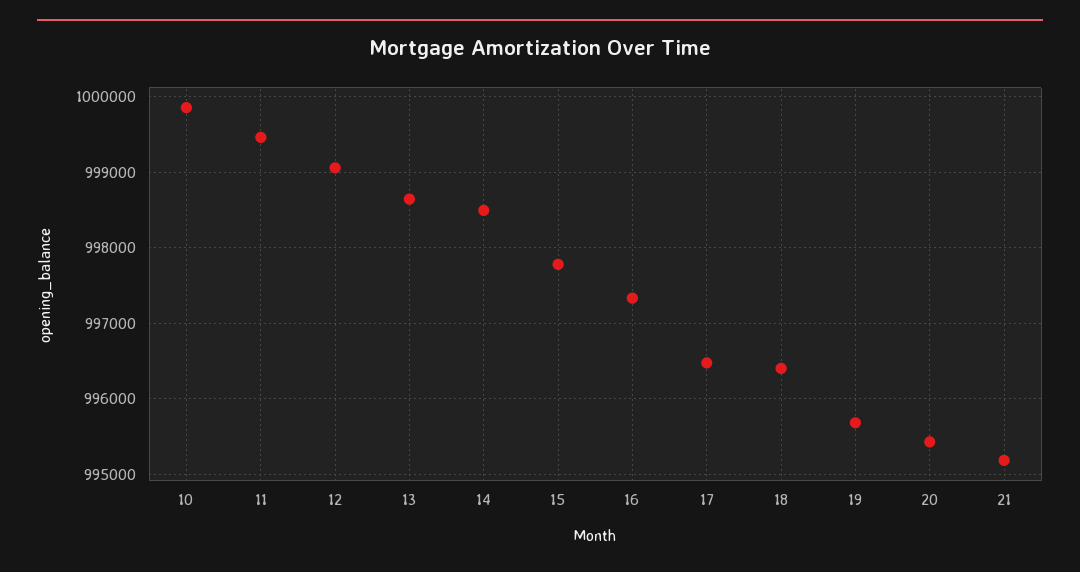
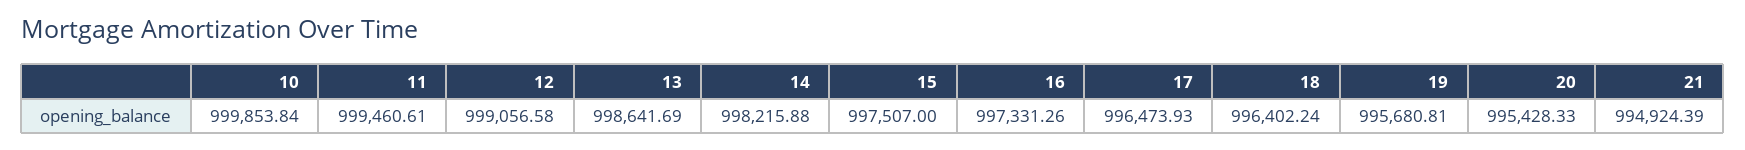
  {
    "10": 999853.84,
    "11": 999460.61,
    "12": 999056.58,
    "13": 998641.69,
-   "14": 998500,
+   "14": 998215.88,
-   "15": 997800,
+   "15": 997507,
    "16": 997331.26,
    "17": 996473.93,
    "18": 996402.24,
    "19": 995680.81,
    "20": 995428.33,
-   "21": 995200
+   "21": 994924.39
  }

